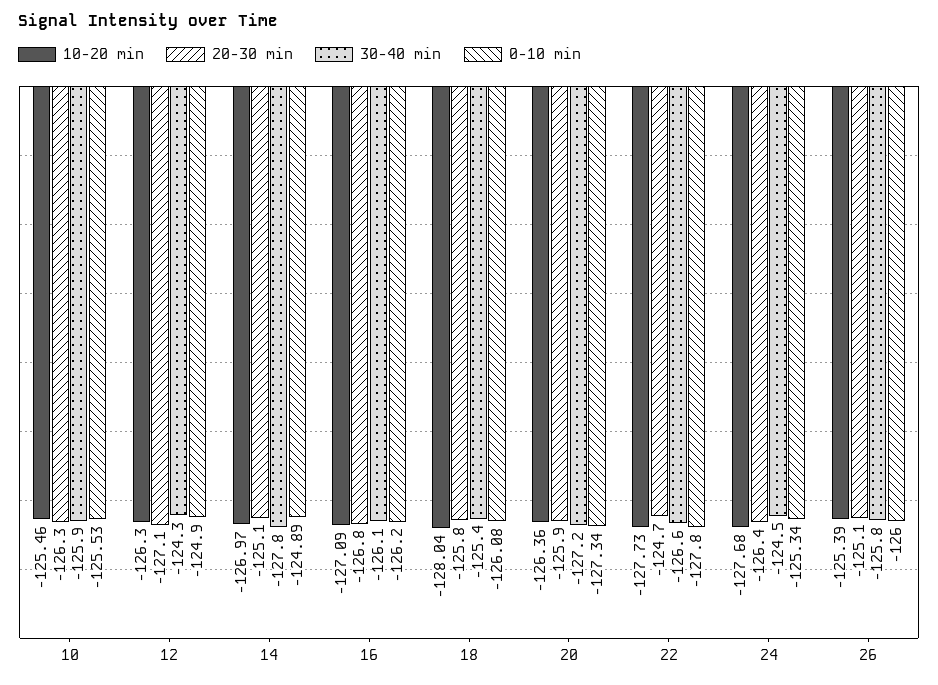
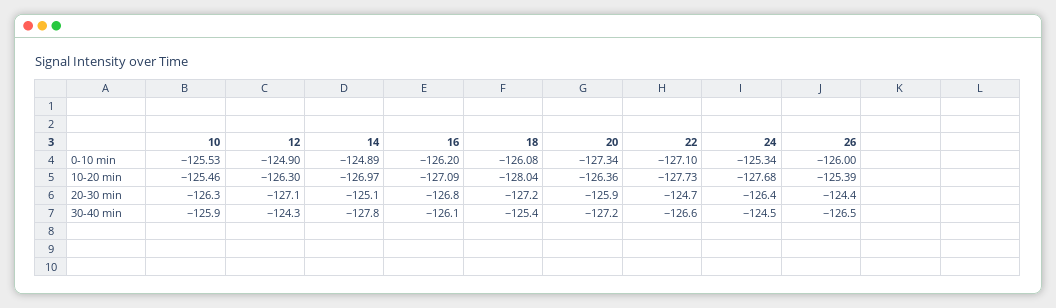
  {
    "10-20 min": {
      "10": -125.46,
      "12": -126.3,
      "14": -126.97,
      "16": -127.09,
      "18": -128.04,
      "20": -126.36,
      "22": -127.73,
      "24": -127.68,
      "26": -125.39
    },
    "20-30 min": {
      "10": -126.3,
      "12": -127.1,
      "14": -125.1,
      "16": -126.8,
-     "18": -125.8,
+     "18": -127.2,
      "20": -125.9,
      "22": -124.7,
      "24": -126.4,
-     "26": -125.1
+     "26": -124.4
    },
    "30-40 min": {
      "10": -125.9,
      "12": -124.3,
      "14": -127.8,
      "16": -126.1,
      "18": -125.4,
      "20": -127.2,
      "22": -126.6,
      "24": -124.5,
-     "26": -125.8
+     "26": -126.5
    },
    "0-10 min": {
      "10": -125.53,
      "12": -124.9,
      "14": -124.89,
      "16": -126.2,
      "18": -126.08,
      "20": -127.34,
-     "22": -127.8,
+     "22": -127.1,
      "24": -125.34,
      "26": -126
    }
  }

